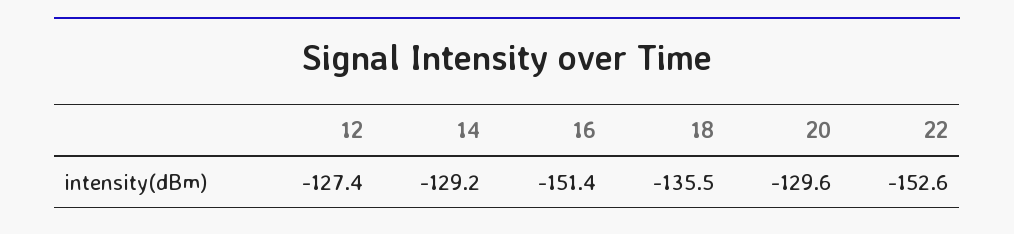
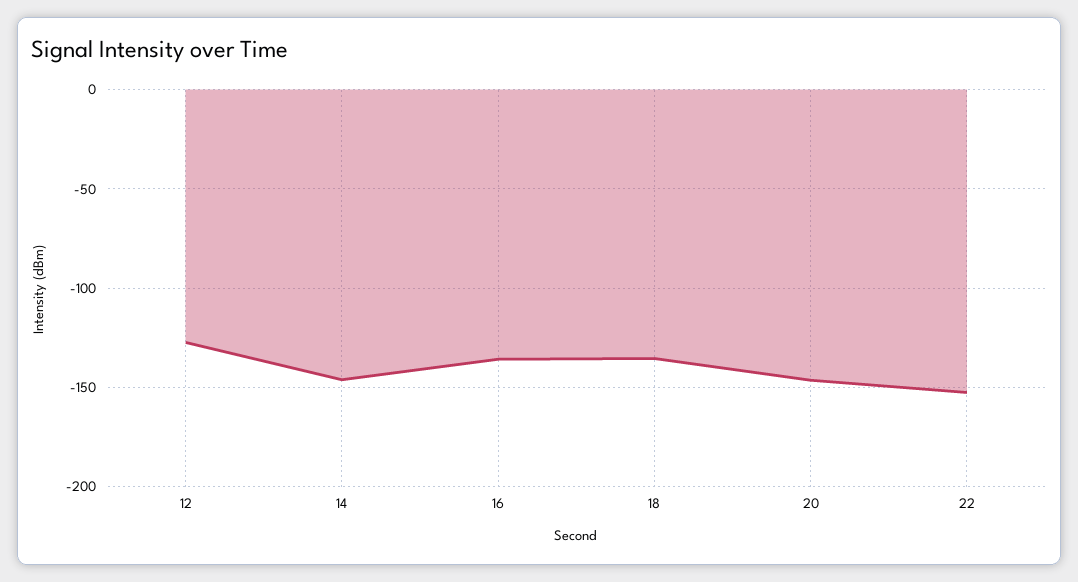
  {
    "12": -127.4,
-   "14": -129.2,
+   "14": -145,
-   "16": -151.4,
+   "16": -135,
    "18": -135.5,
-   "20": -129.6,
+   "20": -145,
    "22": -152.6
  }

